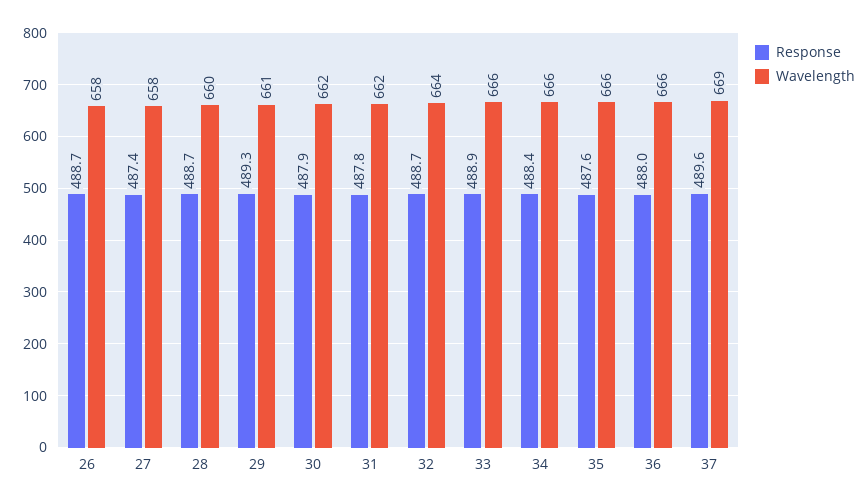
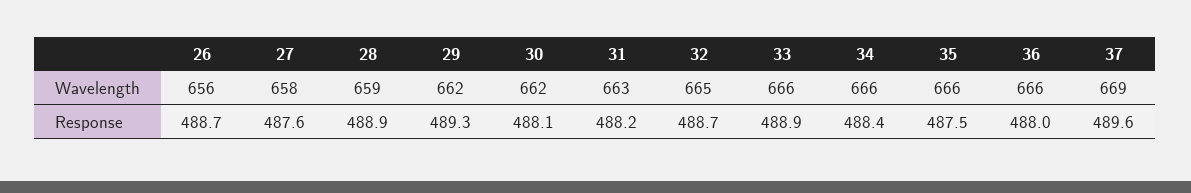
  {
    "Response": {
      "26": 488.7,
-     "27": 487.4,
+     "27": 487.6,
-     "28": 488.7,
+     "28": 488.9,
      "29": 489.3,
-     "30": 487.9,
+     "30": 488.1,
-     "31": 487.8,
+     "31": 488.2,
      "32": 488.7,
      "33": 488.9,
      "34": 488.4,
-     "35": 487.6,
+     "35": 487.5,
      "36": 488,
      "37": 489.6
    },
    "Wavelength": {
-     "26": 658,
+     "26": 656,
      "27": 658,
-     "28": 660,
+     "28": 659,
-     "29": 661,
+     "29": 662,
      "30": 662,
-     "31": 662,
+     "31": 663,
-     "32": 664,
+     "32": 665,
      "33": 666,
      "34": 666,
      "35": 666,
      "36": 666,
      "37": 669
    }
  }

